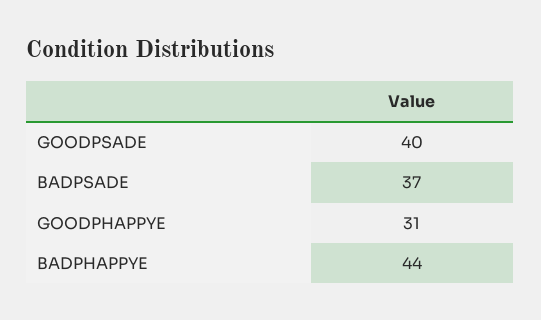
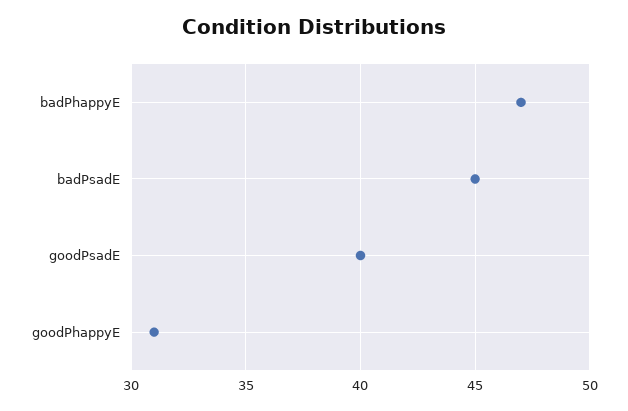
  {
    "GOODPSADE": 40,
-   "BADPSADE": 37,
+   "BADPSADE": 45,
    "GOODPHAPPYE": 31,
-   "BADPHAPPYE": 44
+   "BADPHAPPYE": 47
  }

